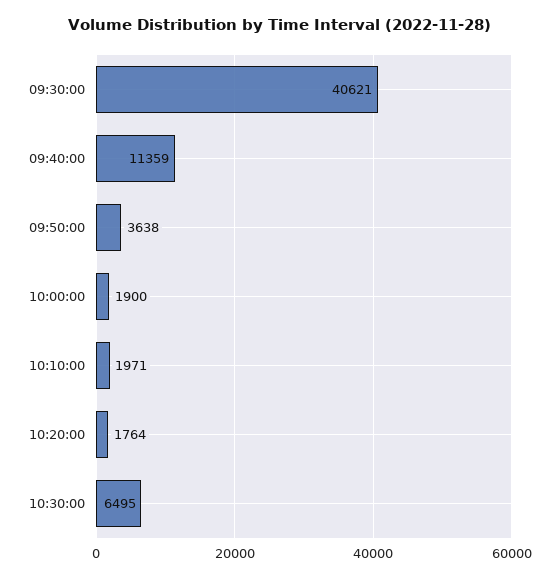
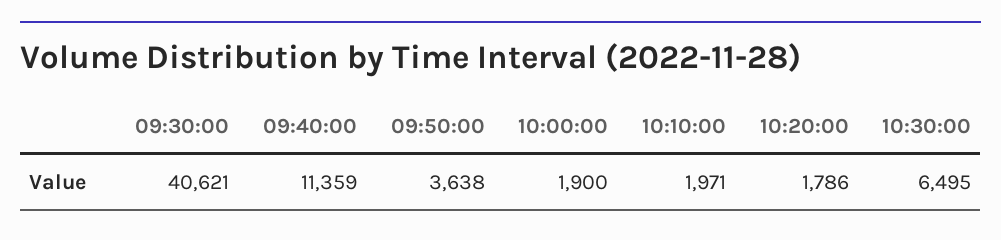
  {
    "09:30:00": 40621,
    "09:40:00": 11359,
    "09:50:00": 3638,
    "10:00:00": 1900,
    "10:10:00": 1971,
-   "10:20:00": 1764,
+   "10:20:00": 1786,
    "10:30:00": 6495
  }

